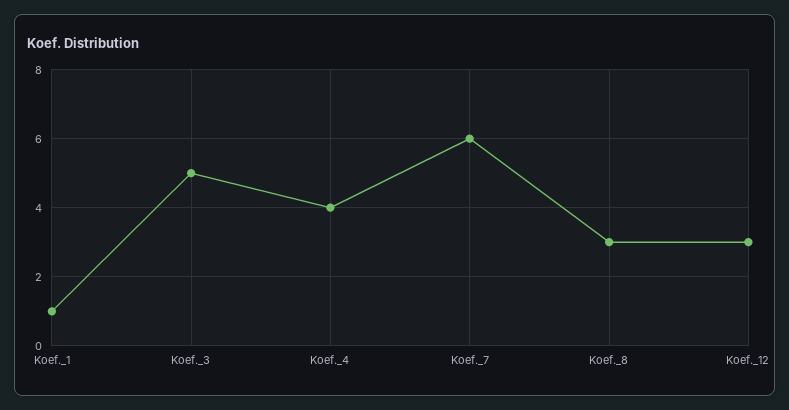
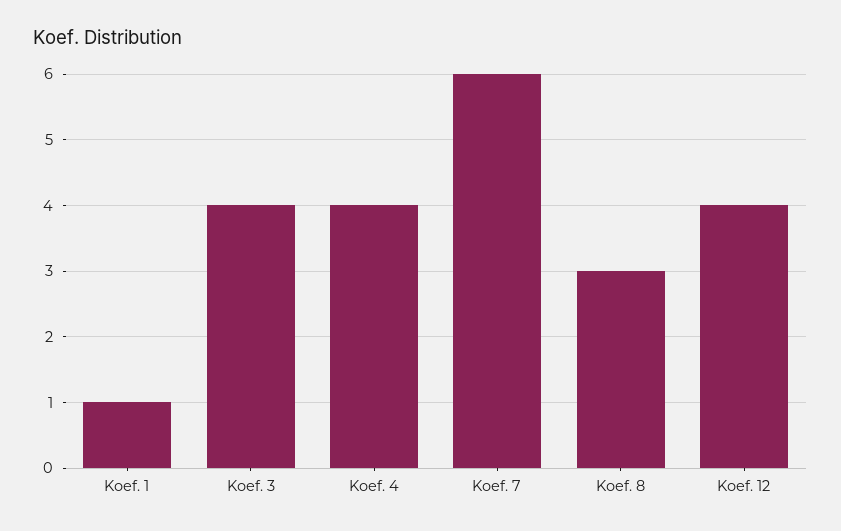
  {
    "Koef._1": 1,
-   "Koef._3": 5,
+   "Koef._3": 4,
    "Koef._4": 4,
    "Koef._7": 6,
    "Koef._8": 3,
-   "Koef._12": 3
+   "Koef._12": 4
  }

